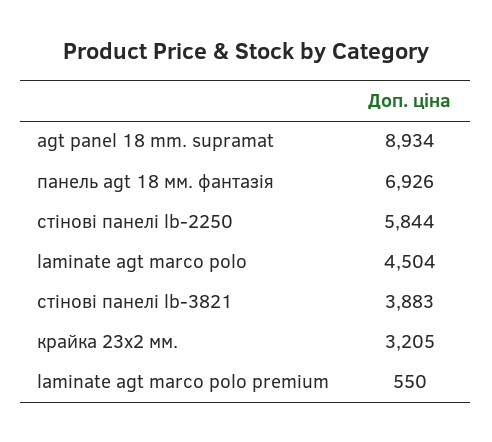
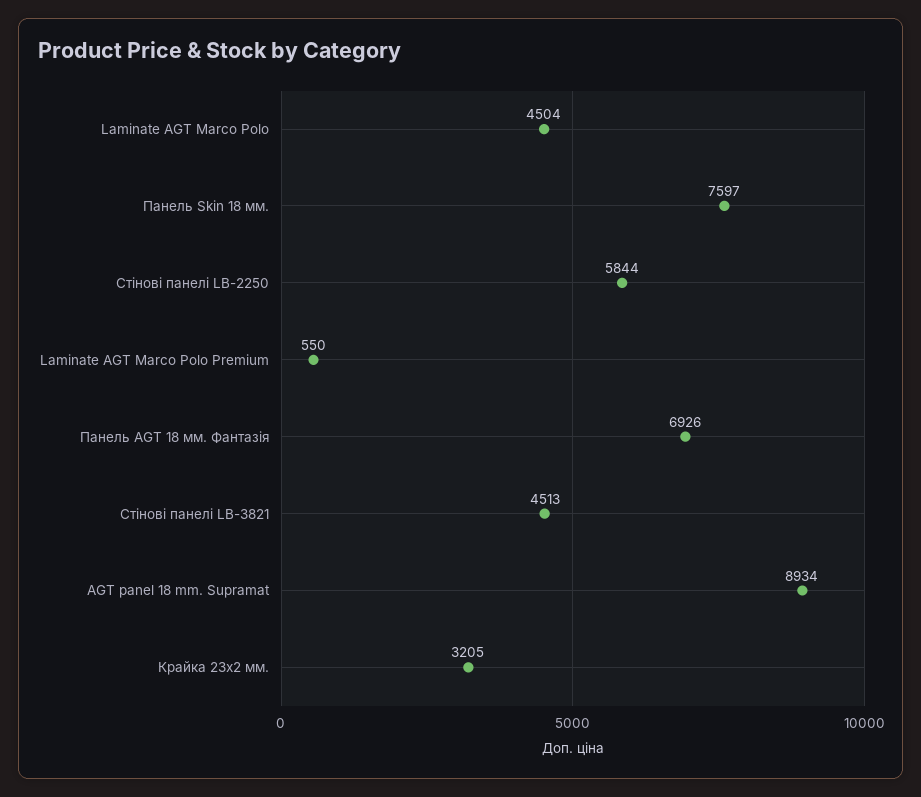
  {
    "agt panel 18 mm. supramat": 8934,
    "панель agt 18 мм. фантазія": 6926,
    "стінові панелі lb-2250": 5844,
    "laminate agt marco polo": 4504,
-   "стінові панелі lb-3821": 3883,
+   "стінові панелі lb-3821": 4513,
    "крайка 23x2 мм.": 3205,
-   "laminate agt marco polo premium": 550
+   "laminate agt marco polo premium": 550,
+   "Панель Skin 18 мм.": 7597
  }

